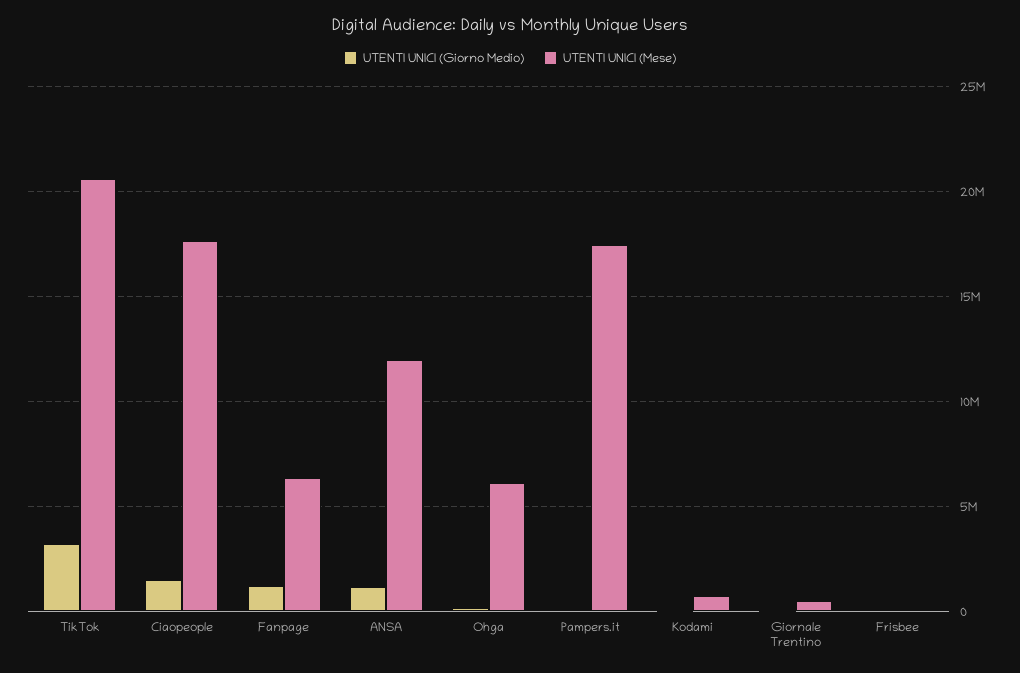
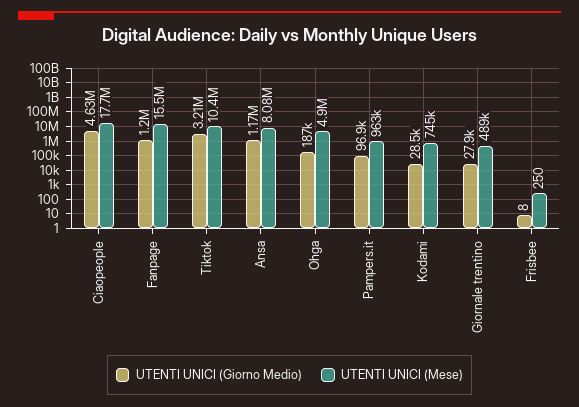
  {
    "UTENTI UNICI (Giorno Medio)": {
      "TikTok": 3210000,
-     "Ciaopeople": 1500000,
+     "Ciaopeople": 4630000,
      "Fanpage": 1200000,
      "ANSA": 1170000,
      "Ohga": 187000,
      "Pampers.it": 96900,
      "Kodami": 28500,
      "Giornale Trentino": 27900,
      "Frisbee": 8
    },
    "UTENTI UNICI (Mese)": {
-     "TikTok": 20500000,
+     "TikTok": 10400000,
      "Ciaopeople": 17700000,
-     "Fanpage": 6500000,
+     "Fanpage": 15500000,
-     "ANSA": 12000000,
+     "ANSA": 8080000,
-     "Ohga": 6000000,
+     "Ohga": 4900000,
-     "Pampers.it": 17500000,
+     "Pampers.it": 963000,
      "Kodami": 745000,
      "Giornale Trentino": 489000,
      "Frisbee": 250
    }
  }

